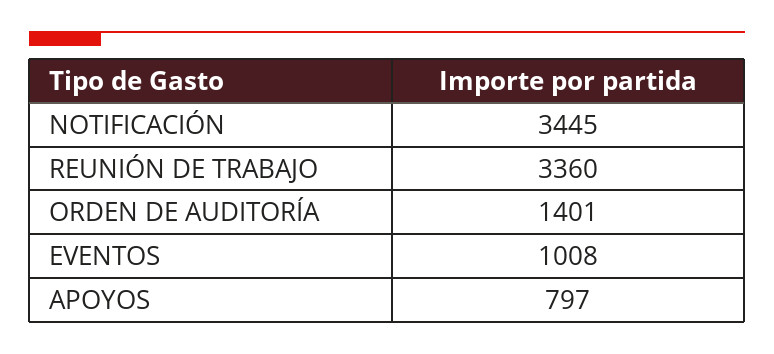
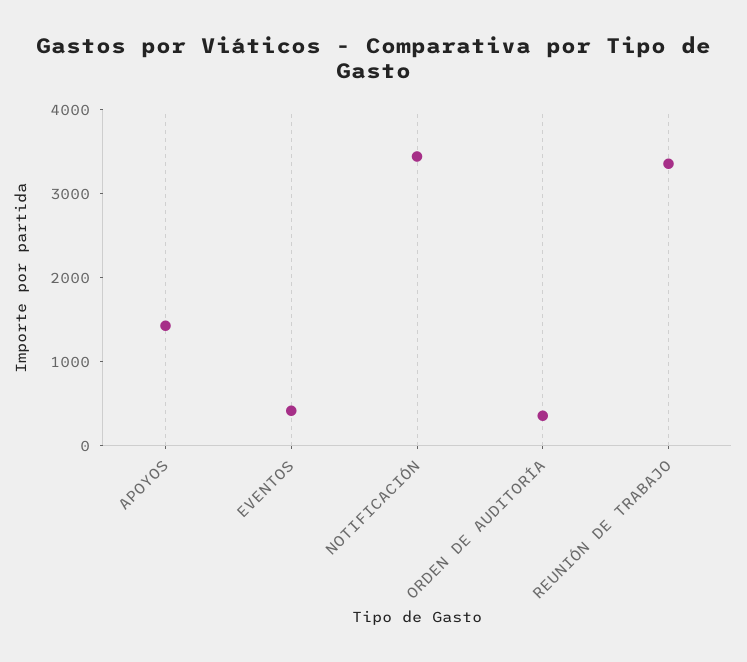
  {
    "NOTIFICACIÓN": 3445,
    "REUNIÓN DE TRABAJO": 3360,
-   "ORDEN DE AUDITORÍA": 1401,
+   "ORDEN DE AUDITORÍA": 400,
-   "EVENTOS": 1008,
+   "EVENTOS": 400,
-   "APOYOS": 797
+   "APOYOS": 1400
  }

